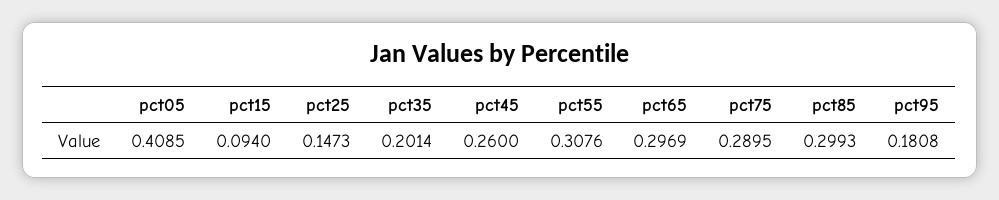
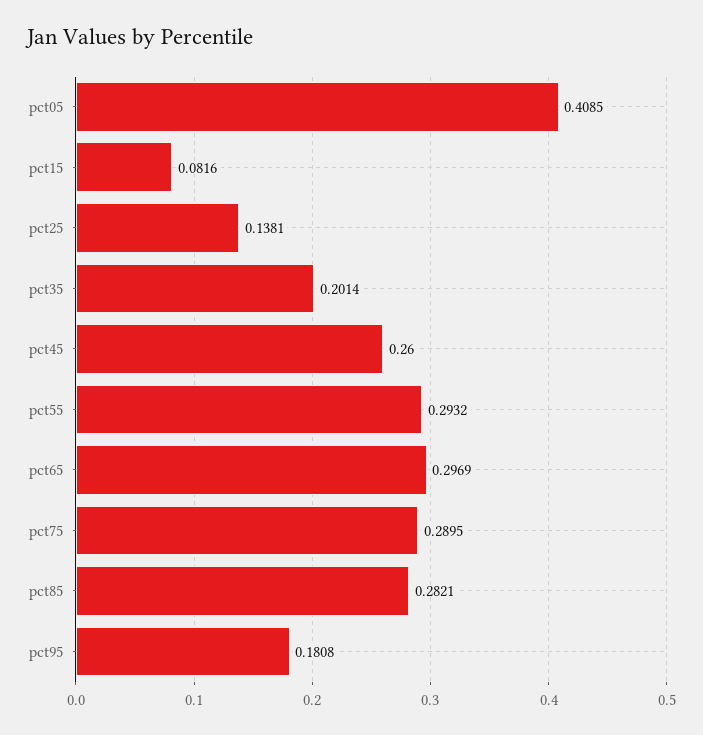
  {
    "pct05": 0.4085,
-   "pct15": 0.094,
+   "pct15": 0.0816,
-   "pct25": 0.1473,
+   "pct25": 0.1381,
    "pct35": 0.2014,
    "pct45": 0.26,
-   "pct55": 0.3076,
+   "pct55": 0.2932,
    "pct65": 0.2969,
    "pct75": 0.2895,
-   "pct85": 0.2993,
+   "pct85": 0.2821,
    "pct95": 0.1808
  }

